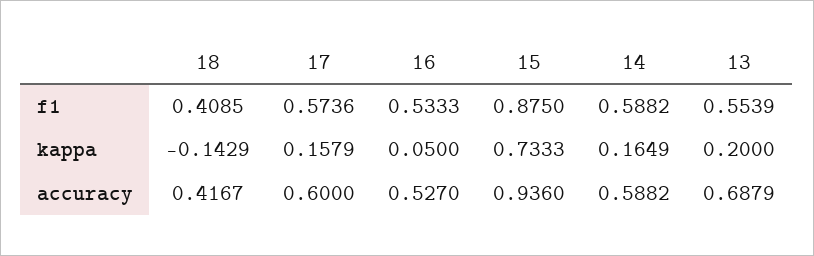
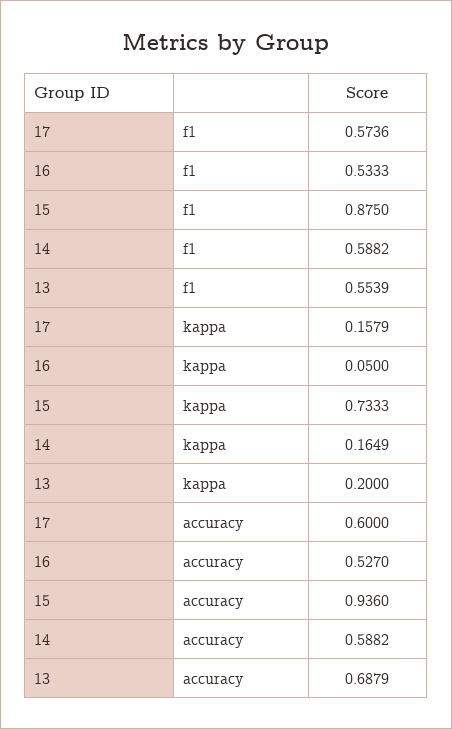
  {
-   "18": {
-     "f1": 0.4085,
-     "kappa": -0.1429,
-     "accuracy": 0.4167
-   },
    "17": {
      "f1": 0.5736,
      "kappa": 0.1579,
      "accuracy": 0.6
    },
    "16": {
      "f1": 0.5333,
      "kappa": 0.05,
      "accuracy": 0.527
    },
    "15": {
      "f1": 0.875,
      "kappa": 0.7333,
      "accuracy": 0.936
    },
    "14": {
      "f1": 0.5882,
      "kappa": 0.1649,
      "accuracy": 0.5882
    },
    "13": {
      "f1": 0.5539,
      "kappa": 0.2,
      "accuracy": 0.6879
    }
  }

